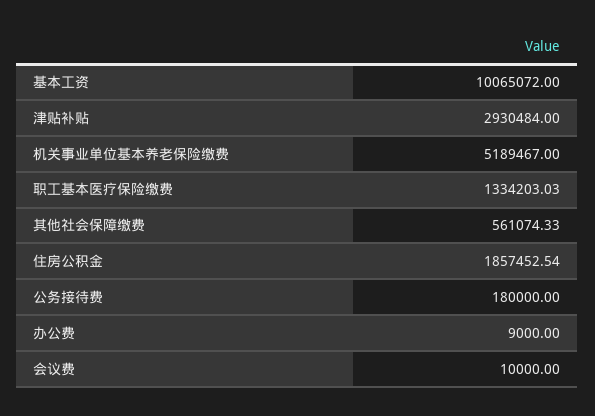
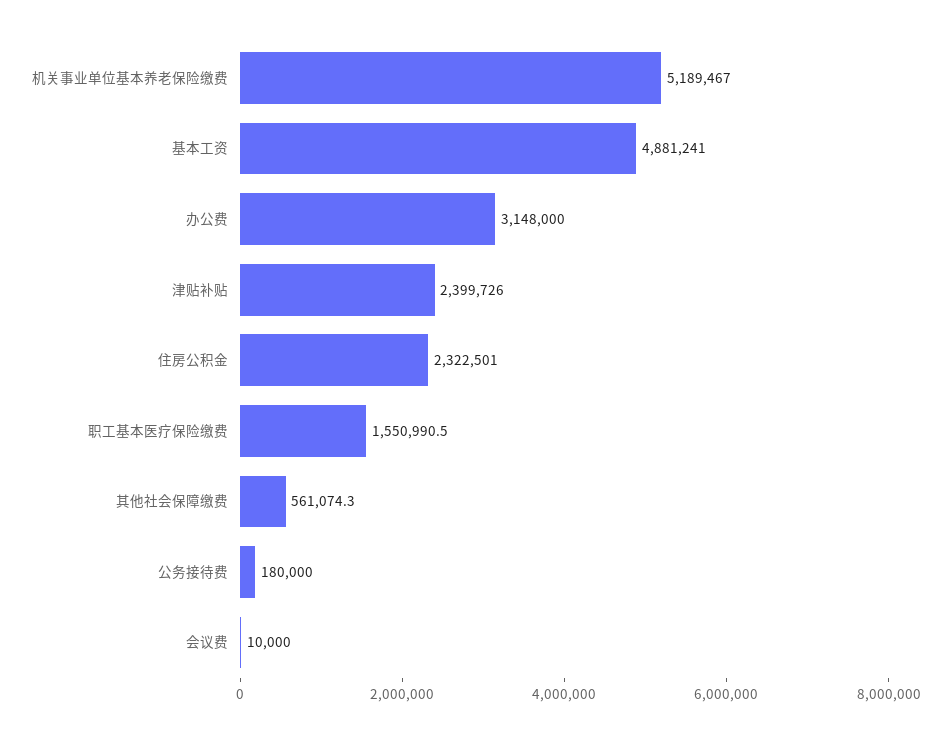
  {
-   "基本工资": 10065072,
+   "基本工资": 4881241,
-   "津贴补贴": 2930484,
+   "津贴补贴": 2399726,
    "机关事业单位基本养老保险缴费": 5189467,
-   "职工基本医疗保险缴费": 1334203.03,
+   "职工基本医疗保险缴费": 1550990.5,
    "其他社会保障缴费": 561074.33,
-   "住房公积金": 1857452.54,
+   "住房公积金": 2322501,
    "公务接待费": 180000,
-   "办公费": 9000,
+   "办公费": 3148000,
    "会议费": 10000
  }

